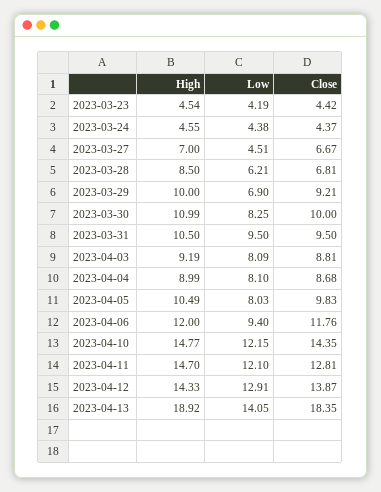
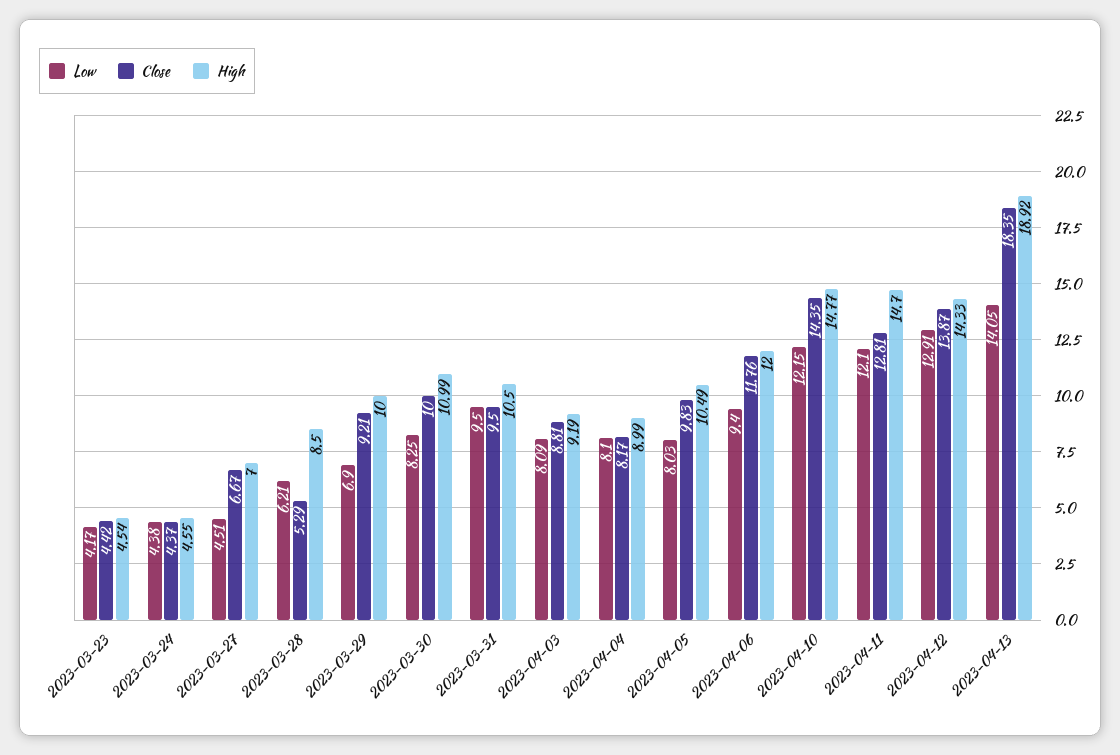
  {
    "High": {
      "2023-03-23": 4.54,
      "2023-03-24": 4.55,
      "2023-03-27": 7,
      "2023-03-28": 8.5,
      "2023-03-29": 10,
      "2023-03-30": 10.99,
      "2023-03-31": 10.5,
      "2023-04-03": 9.19,
      "2023-04-04": 8.99,
      "2023-04-05": 10.49,
      "2023-04-06": 12,
      "2023-04-10": 14.77,
      "2023-04-11": 14.7,
      "2023-04-12": 14.33,
      "2023-04-13": 18.92
    },
    "Low": {
-     "2023-03-23": 4.19,
+     "2023-03-23": 4.17,
      "2023-03-24": 4.38,
      "2023-03-27": 4.51,
      "2023-03-28": 6.21,
      "2023-03-29": 6.9,
      "2023-03-30": 8.25,
      "2023-03-31": 9.5,
      "2023-04-03": 8.09,
      "2023-04-04": 8.1,
      "2023-04-05": 8.03,
      "2023-04-06": 9.4,
      "2023-04-10": 12.15,
      "2023-04-11": 12.1,
      "2023-04-12": 12.91,
      "2023-04-13": 14.05
    },
    "Close": {
      "2023-03-23": 4.42,
      "2023-03-24": 4.37,
      "2023-03-27": 6.67,
-     "2023-03-28": 6.81,
+     "2023-03-28": 5.29,
      "2023-03-29": 9.21,
      "2023-03-30": 10,
      "2023-03-31": 9.5,
      "2023-04-03": 8.81,
-     "2023-04-04": 8.68,
+     "2023-04-04": 8.17,
      "2023-04-05": 9.83,
      "2023-04-06": 11.76,
      "2023-04-10": 14.35,
      "2023-04-11": 12.81,
      "2023-04-12": 13.87,
      "2023-04-13": 18.35
    }
  }

